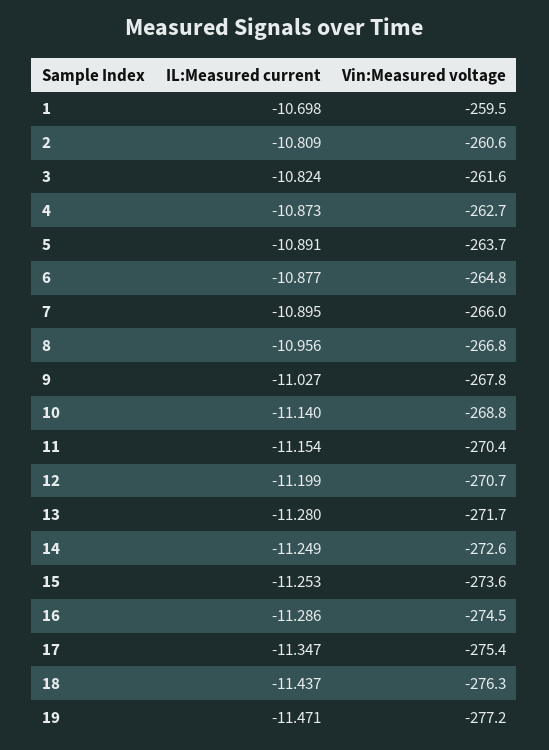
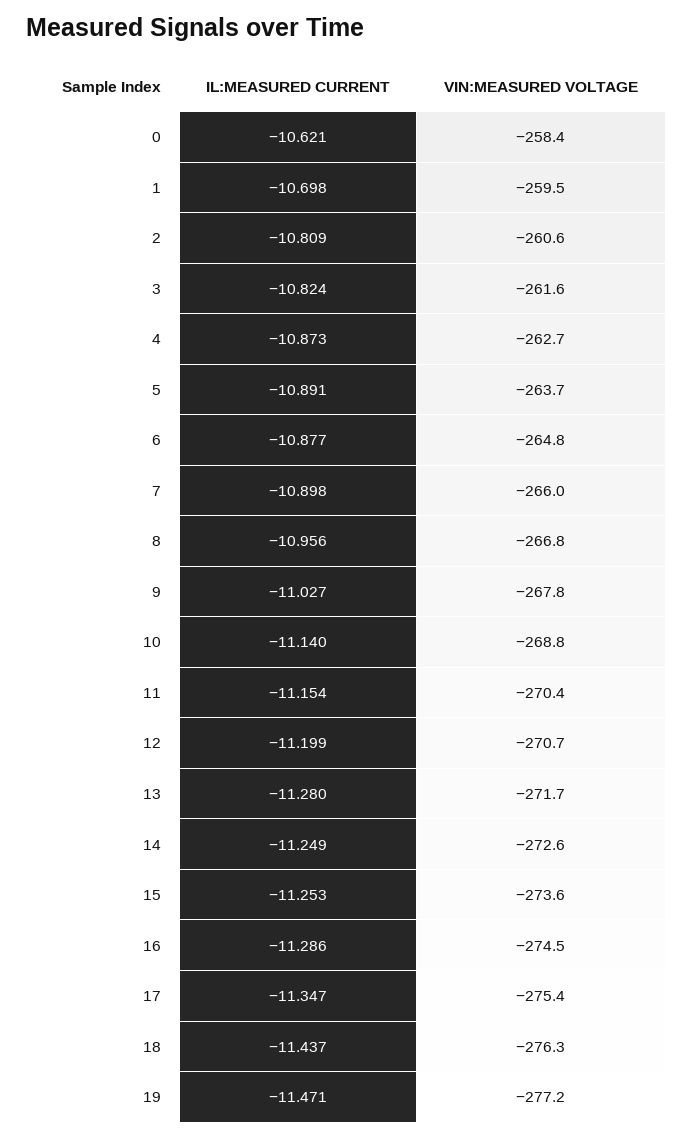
  {
    "IL:Measured current": {
      "1": -10.698,
      "2": -10.809,
      "3": -10.824,
      "4": -10.873,
      "5": -10.891,
      "6": -10.877,
-     "7": -10.895,
+     "7": -10.898,
      "8": -10.956,
      "9": -11.027,
      "10": -11.14,
      "11": -11.154,
      "12": -11.199,
      "13": -11.28,
      "14": -11.249,
      "15": -11.253,
      "16": -11.286,
      "17": -11.347,
      "18": -11.437,
-     "19": -11.471
+     "19": -11.471,
+     "0": -10.621
    },
    "Vin:Measured voltage": {
      "1": -259.5,
      "2": -260.6,
      "3": -261.6,
      "4": -262.7,
      "5": -263.7,
      "6": -264.8,
      "7": -266,
      "8": -266.8,
      "9": -267.8,
      "10": -268.8,
      "11": -270.4,
      "12": -270.7,
      "13": -271.7,
      "14": -272.6,
      "15": -273.6,
      "16": -274.5,
      "17": -275.4,
      "18": -276.3,
-     "19": -277.2
+     "19": -277.2,
+     "0": -258.4
    }
  }

